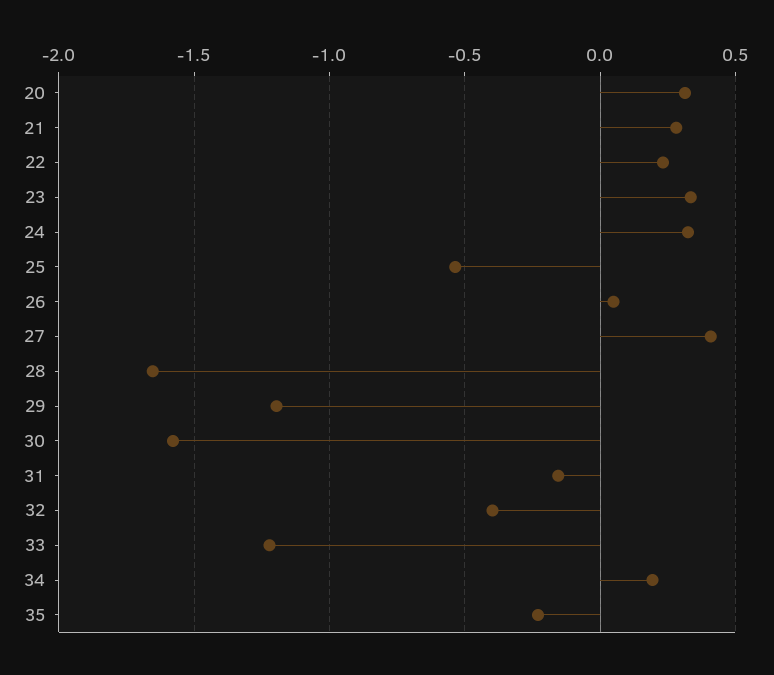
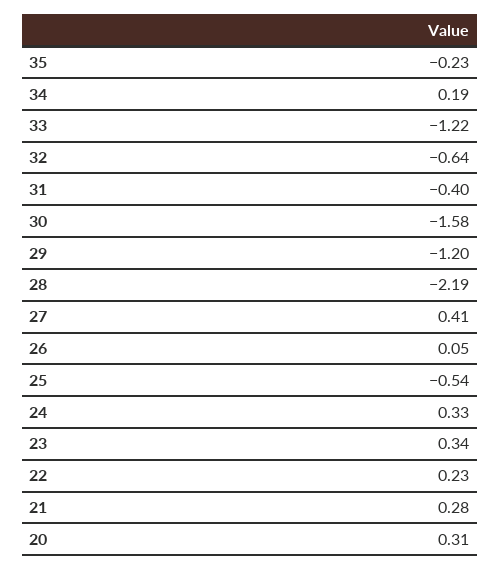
  {
    "20": 0.31,
    "21": 0.28,
    "22": 0.23,
    "23": 0.34,
    "24": 0.33,
    "25": -0.54,
    "26": 0.05,
    "27": 0.41,
-   "28": -1.65,
+   "28": -2.19,
    "29": -1.2,
    "30": -1.58,
-   "31": -0.15,
+   "31": -0.4,
-   "32": -0.4,
+   "32": -0.64,
    "33": -1.22,
    "34": 0.19,
    "35": -0.23
  }

